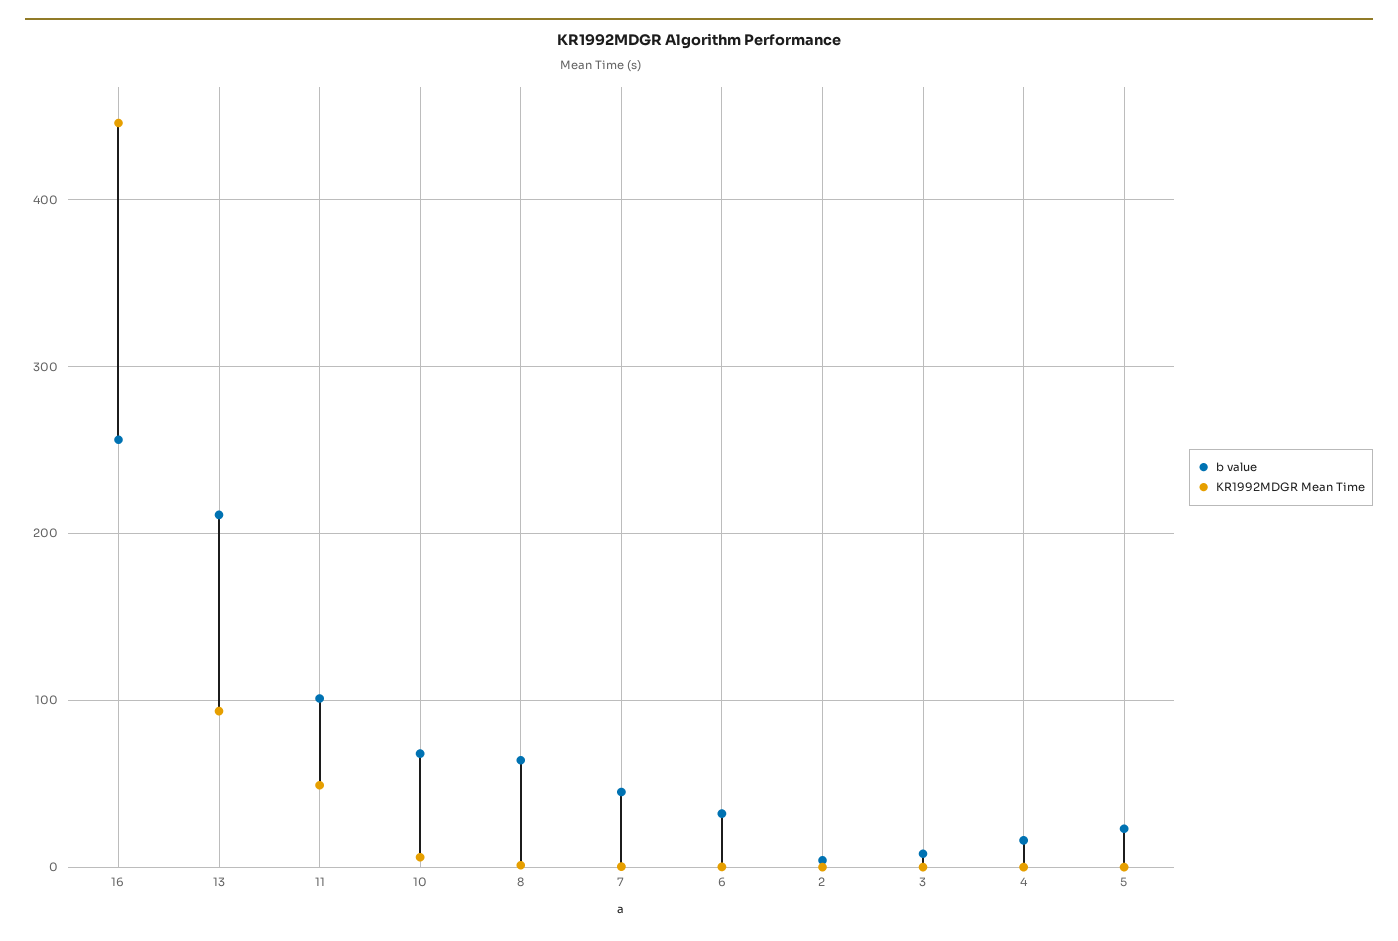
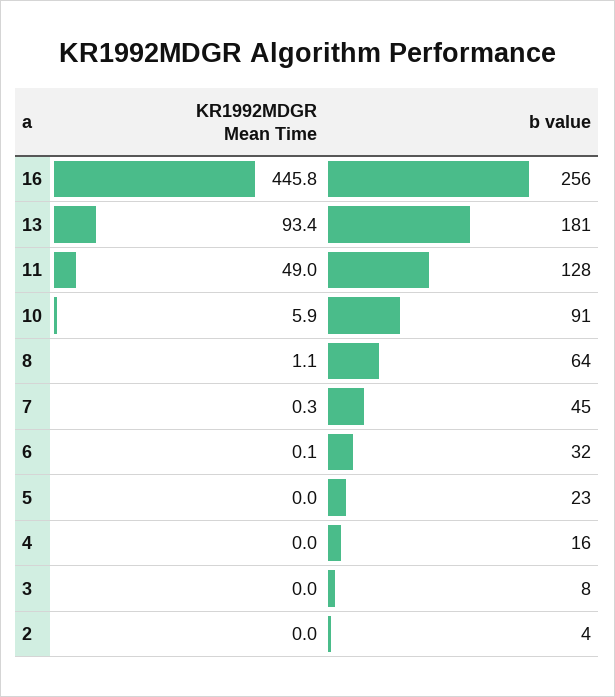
  {
    "b value": {
      "16": 256,
-     "13": 210,
+     "13": 181,
-     "11": 100,
+     "11": 128,
-     "10": 70,
+     "10": 91,
      "8": 64,
      "7": 45,
      "6": 32,
      "2": 4,
      "3": 8,
      "4": 16,
      "5": 23
    },
    "KR1992MDGR Mean Time": {
      "16": 445.8,
      "13": 93.4,
      "11": 49,
      "10": 5.9,
      "8": 1.1,
      "7": 0.3,
      "6": 0.1,
      "2": 0,
      "3": 0,
      "4": 0,
      "5": 0
    }
  }

